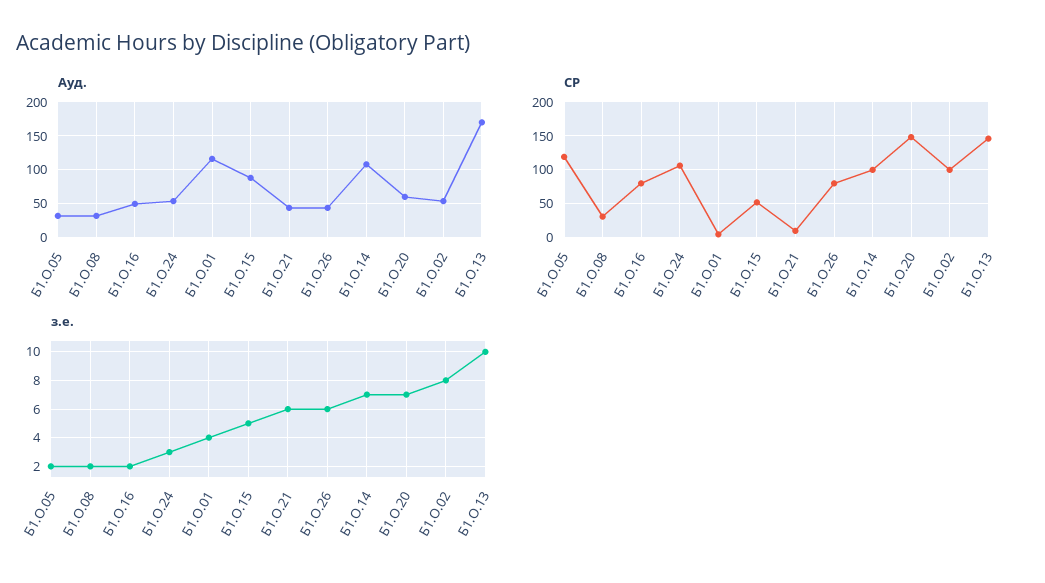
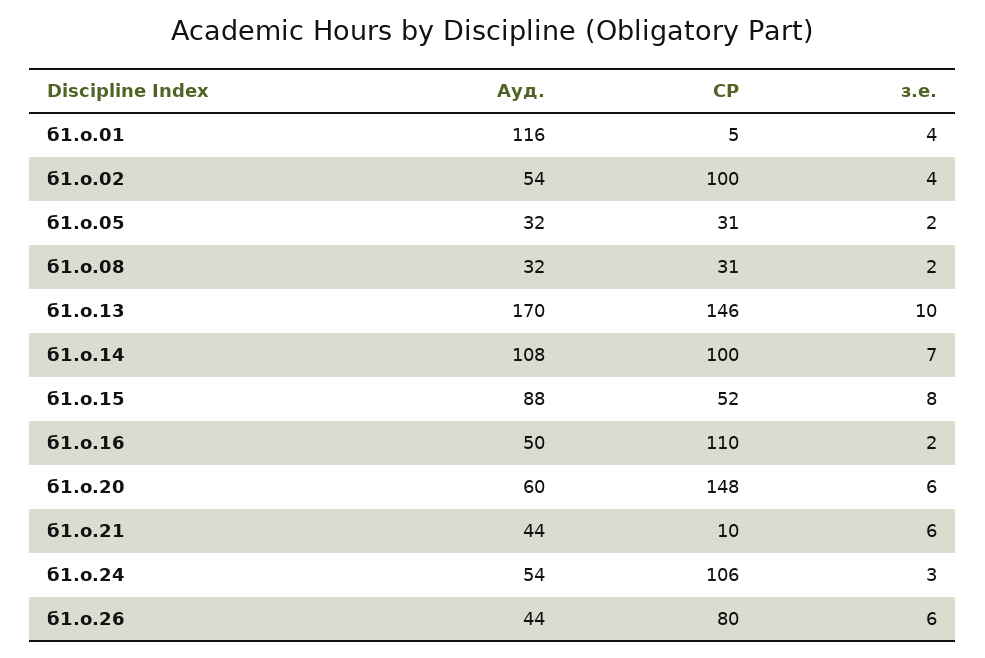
  {
    "Ауд.": {
      "Б1.О.05": 32,
      "Б1.О.08": 32,
      "Б1.О.16": 50,
      "Б1.О.24": 54,
      "Б1.О.01": 116,
      "Б1.О.15": 88,
      "Б1.О.21": 44,
      "Б1.О.26": 44,
      "Б1.О.14": 108,
      "Б1.О.20": 60,
      "Б1.О.02": 54,
      "Б1.О.13": 170
    },
    "СР": {
-     "Б1.О.05": 120,
+     "Б1.О.05": 31,
      "Б1.О.08": 31,
-     "Б1.О.16": 80,
+     "Б1.О.16": 110,
      "Б1.О.24": 106,
      "Б1.О.01": 5,
      "Б1.О.15": 52,
      "Б1.О.21": 10,
      "Б1.О.26": 80,
      "Б1.О.14": 100,
      "Б1.О.20": 148,
      "Б1.О.02": 100,
      "Б1.О.13": 146
    },
    "з.е.": {
      "Б1.О.05": 2,
      "Б1.О.08": 2,
      "Б1.О.16": 2,
      "Б1.О.24": 3,
      "Б1.О.01": 4,
-     "Б1.О.15": 5,
+     "Б1.О.15": 8,
      "Б1.О.21": 6,
      "Б1.О.26": 6,
      "Б1.О.14": 7,
-     "Б1.О.20": 7,
+     "Б1.О.20": 6,
-     "Б1.О.02": 8,
+     "Б1.О.02": 4,
      "Б1.О.13": 10
    }
  }

